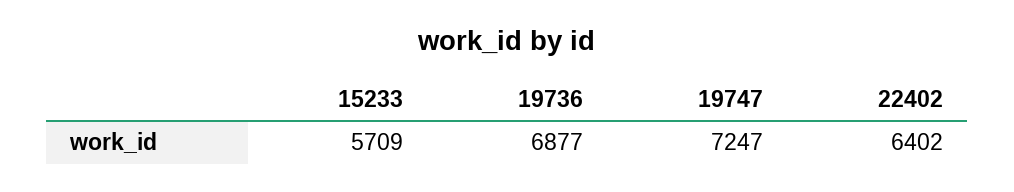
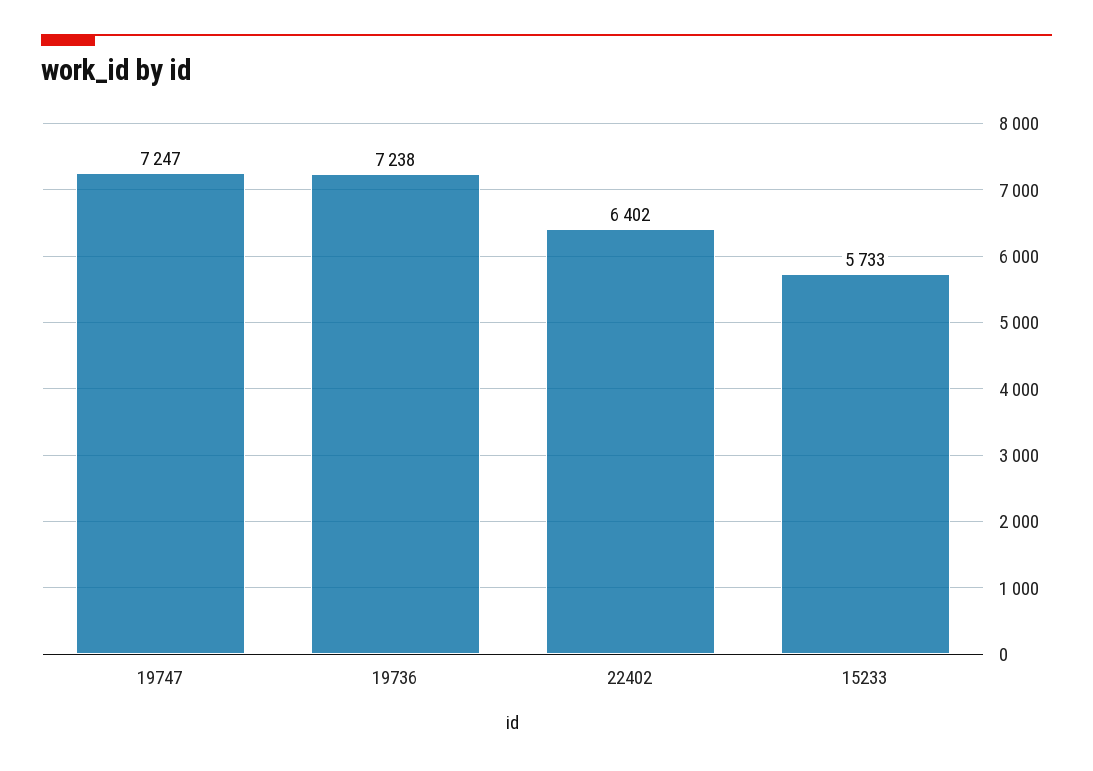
  {
-   "15233": 5709,
+   "15233": 5733,
-   "19736": 6877,
+   "19736": 7238,
    "19747": 7247,
    "22402": 6402
  }

